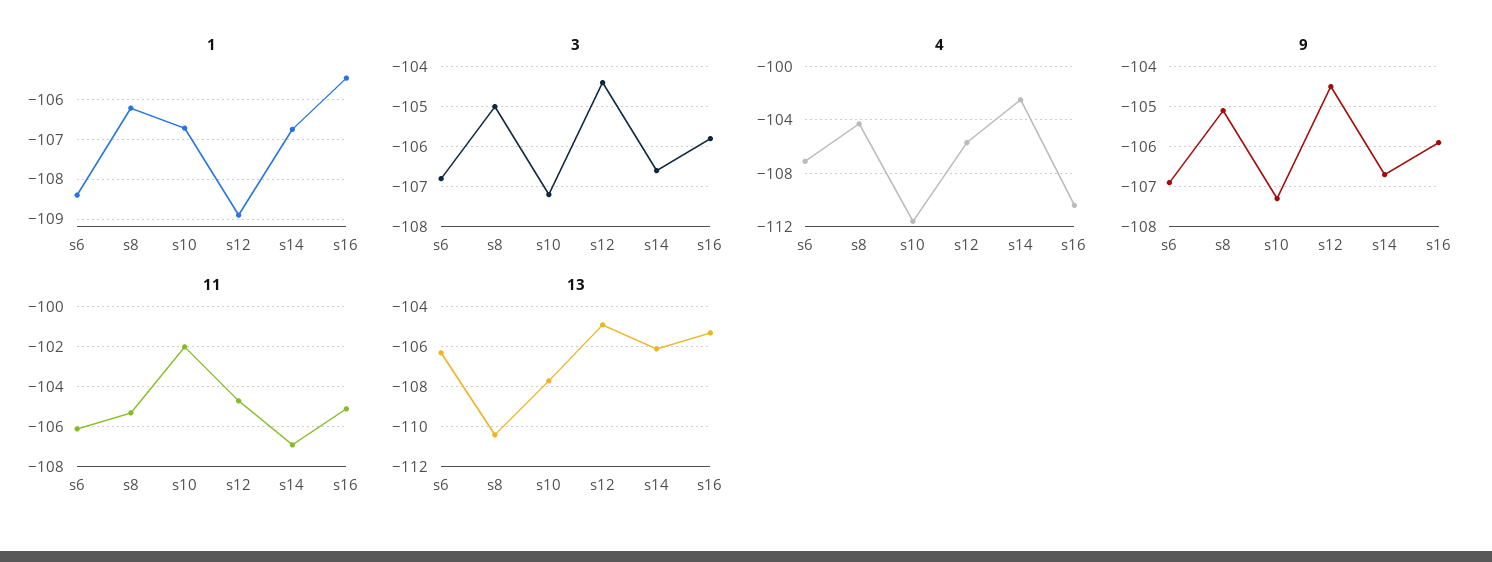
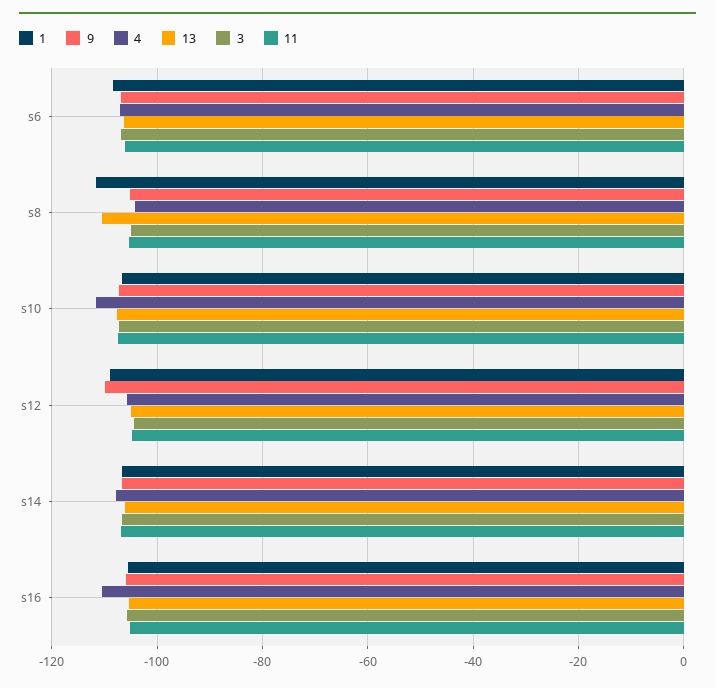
  {
    "1": {
      "s6": -108.4,
-     "s8": -106.2,
+     "s8": -112,
      "s10": -106.8,
      "s12": -109,
      "s14": -106.8,
      "s16": -105.4
    },
    "3": {
      "s6": -107,
      "s8": -105,
      "s10": -107,
      "s12": -104.5,
      "s14": -106.5,
      "s16": -106
    },
    "4": {
      "s6": -107,
      "s8": -104.5,
      "s10": -111.5,
      "s12": -105.5,
-     "s14": -102.5,
+     "s14": -108,
      "s16": -110.5
    },
    "9": {
      "s6": -107,
      "s8": -105,
      "s10": -107.5,
-     "s12": -104.5,
+     "s12": -110,
      "s14": -106.5,
      "s16": -106
    },
    "11": {
      "s6": -106,
      "s8": -105.5,
-     "s10": -102,
+     "s10": -108,
      "s12": -104.5,
      "s14": -107,
      "s16": -105
    },
    "13": {
      "s6": -106.5,
      "s8": -110.5,
      "s10": -107.5,
      "s12": -105,
      "s14": -106,
      "s16": -105.5
    }
  }

